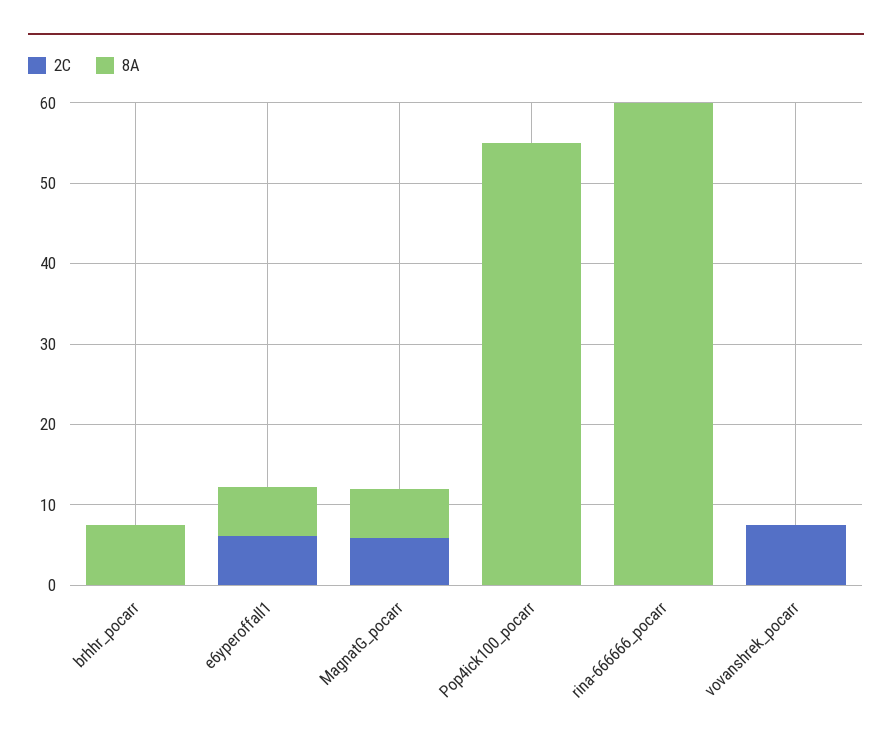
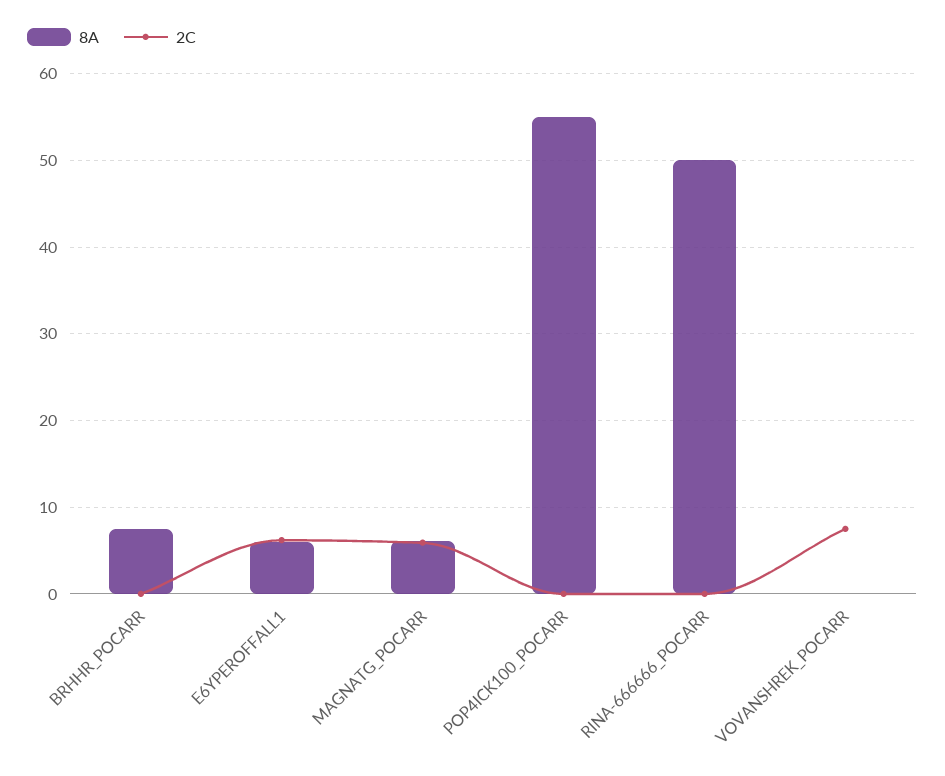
  {
    "2C": {
      "brhhr_pocarr": 0,
      "e6yperoffall1": 6,
      "MagnatG_pocarr": 6,
      "Pop4ick100_pocarr": 0,
      "rina-666666_pocarr": 0,
      "vovanshrek_pocarr": 8
    },
    "8A": {
      "brhhr_pocarr": 8,
      "e6yperoffall1": 6,
      "MagnatG_pocarr": 6,
      "Pop4ick100_pocarr": 55,
-     "rina-666666_pocarr": 60,
+     "rina-666666_pocarr": 50,
      "vovanshrek_pocarr": 0
    }
  }

